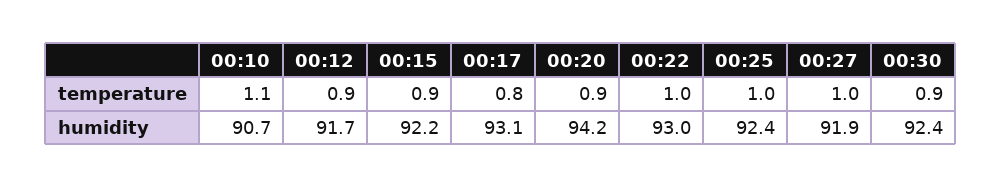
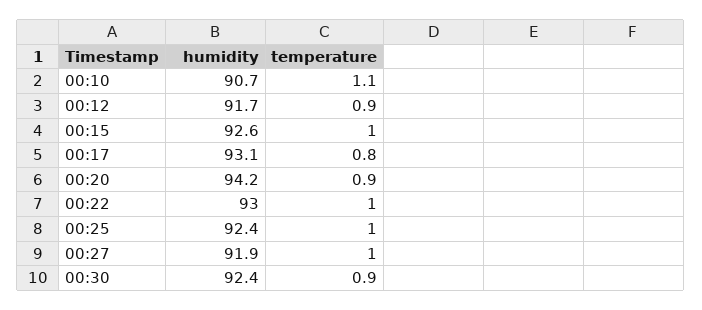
  {
    "00:10": {
      "temperature": 1.1,
      "humidity": 90.7
    },
    "00:12": {
      "temperature": 0.9,
      "humidity": 91.7
    },
    "00:15": {
-     "temperature": 0.9,
+     "temperature": 1,
-     "humidity": 92.2
+     "humidity": 92.6
    },
    "00:17": {
      "temperature": 0.8,
      "humidity": 93.1
    },
    "00:20": {
      "temperature": 0.9,
      "humidity": 94.2
    },
    "00:22": {
      "temperature": 1,
      "humidity": 93
    },
    "00:25": {
      "temperature": 1,
      "humidity": 92.4
    },
    "00:27": {
      "temperature": 1,
      "humidity": 91.9
    },
    "00:30": {
      "temperature": 0.9,
      "humidity": 92.4
    }
  }

